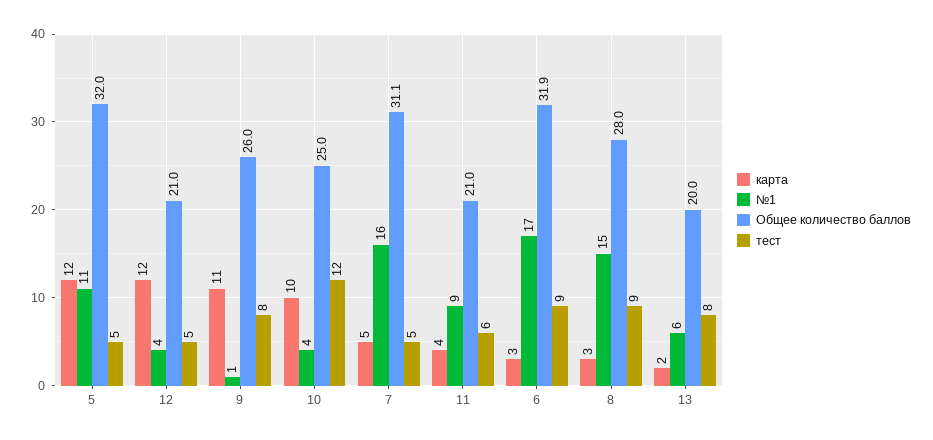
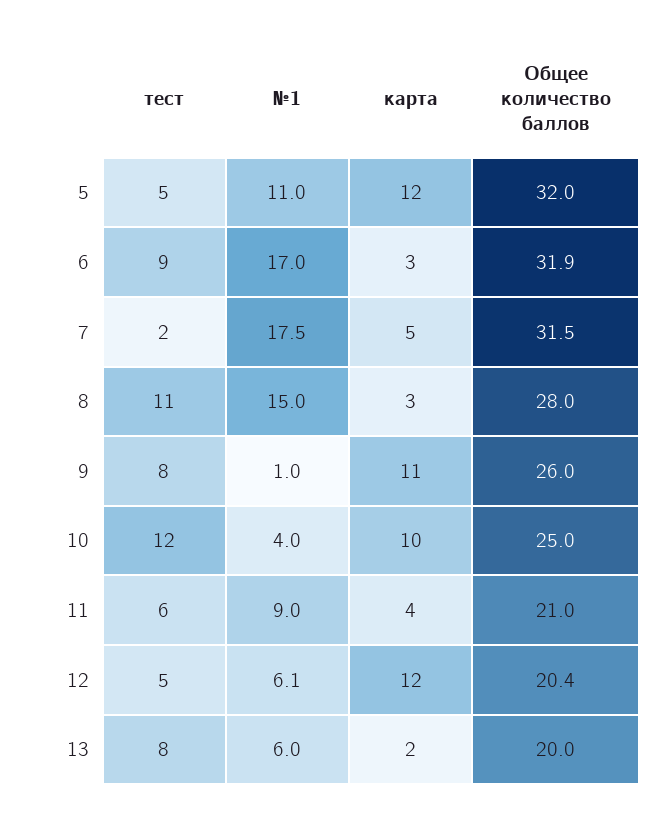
  {
    "карта": {
      "5": 12,
      "12": 12,
      "9": 11,
      "10": 10,
      "7": 5,
      "11": 4,
      "6": 3,
      "8": 3,
      "13": 2
    },
    "№1": {
      "5": 11,
-     "12": 4,
+     "12": 6.1,
      "9": 1,
      "10": 4,
-     "7": 16,
+     "7": 17.5,
      "11": 9,
      "6": 17,
      "8": 15,
      "13": 6
    },
    "Общее количество баллов": {
      "5": 32,
-     "12": 21,
+     "12": 20.4,
      "9": 26,
      "10": 25,
-     "7": 31.1,
+     "7": 31.5,
      "11": 21,
      "6": 31.9,
      "8": 28,
      "13": 20
    },
    "тест": {
      "5": 5,
      "12": 5,
      "9": 8,
      "10": 12,
-     "7": 5,
+     "7": 2,
      "11": 6,
      "6": 9,
-     "8": 9,
+     "8": 11,
      "13": 8
    }
  }

